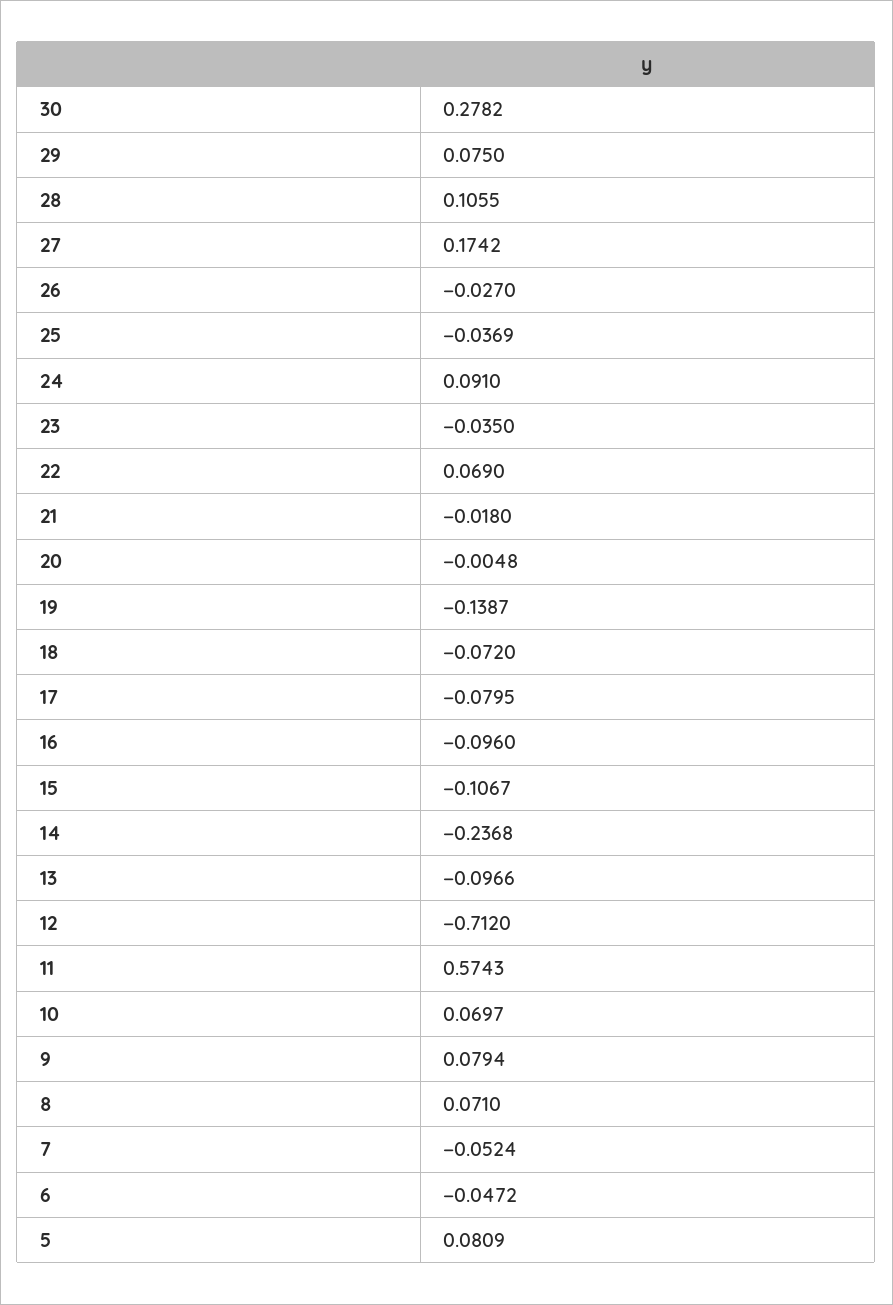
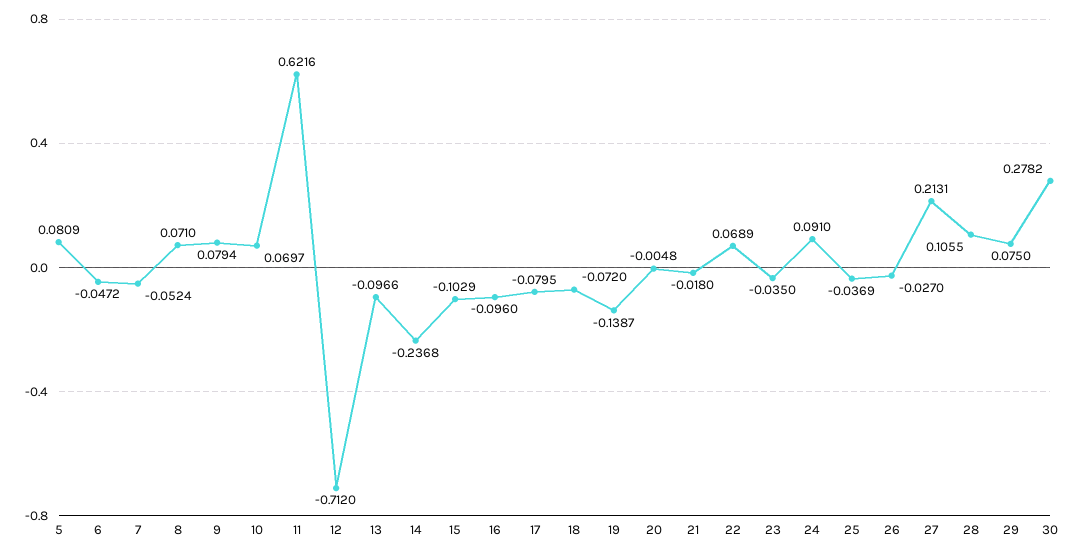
  {
    "30": 0.2782,
    "29": 0.075,
    "28": 0.1055,
-   "27": 0.1742,
+   "27": 0.2131,
    "26": -0.027,
    "25": -0.0369,
    "24": 0.091,
    "23": -0.035,
-   "22": 0.069,
+   "22": 0.0689,
    "21": -0.018,
    "20": -0.0048,
    "19": -0.1387,
    "18": -0.072,
    "17": -0.0795,
    "16": -0.096,
-   "15": -0.1067,
+   "15": -0.1029,
    "14": -0.2368,
    "13": -0.0966,
    "12": -0.712,
-   "11": 0.5743,
+   "11": 0.6216,
    "10": 0.0697,
    "9": 0.0794,
    "8": 0.071,
    "7": -0.0524,
    "6": -0.0472,
    "5": 0.0809
  }

